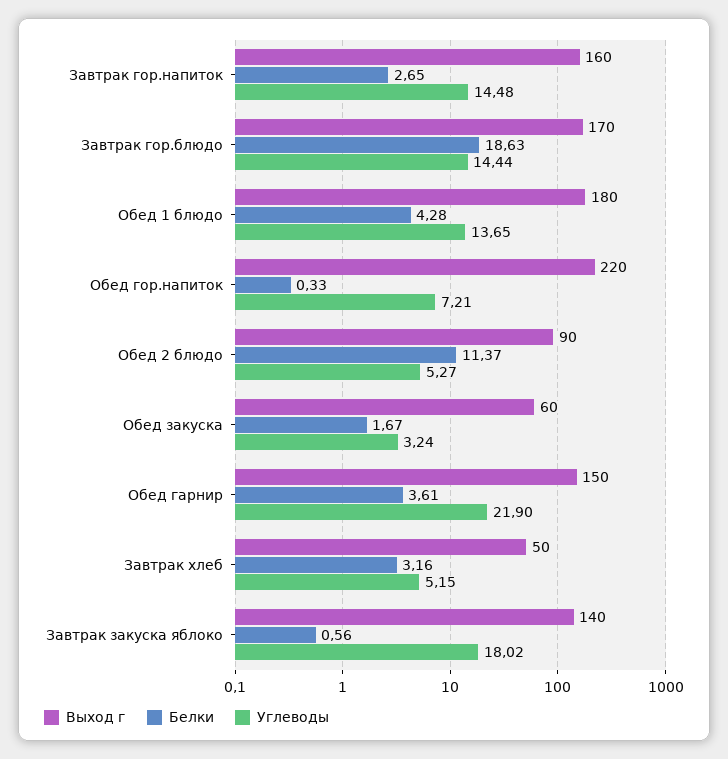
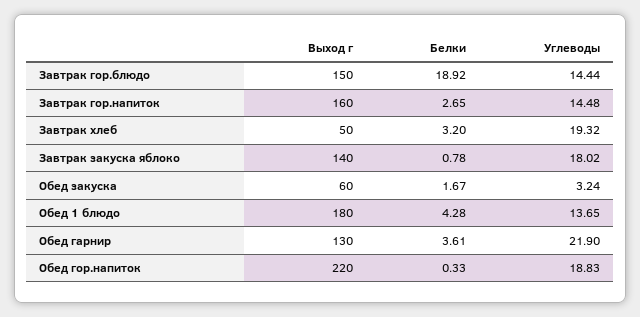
  {
    "Выход г": {
      "Завтрак гор.напиток": 160,
-     "Завтрак гор.блюдо": 170,
+     "Завтрак гор.блюдо": 150,
      "Обед 1 блюдо": 180,
      "Обед гор.напиток": 220,
-     "Обед 2 блюдо": 90,
      "Обед закуска": 60,
-     "Обед гарнир": 150,
+     "Обед гарнир": 130,
      "Завтрак хлеб": 50,
      "Завтрак закуска яблоко": 140
    },
    "Белки": {
      "Завтрак гор.напиток": 2.65,
-     "Завтрак гор.блюдо": 18.63,
+     "Завтрак гор.блюдо": 18.92,
      "Обед 1 блюдо": 4.28,
      "Обед гор.напиток": 0.33,
-     "Обед 2 блюдо": 11.37,
      "Обед закуска": 1.67,
      "Обед гарнир": 3.61,
-     "Завтрак хлеб": 3.16,
+     "Завтрак хлеб": 3.2,
-     "Завтрак закуска яблоко": 0.56
+     "Завтрак закуска яблоко": 0.78
    },
    "Углеводы": {
      "Завтрак гор.напиток": 14.48,
      "Завтрак гор.блюдо": 14.44,
      "Обед 1 блюдо": 13.65,
-     "Обед гор.напиток": 7.21,
+     "Обед гор.напиток": 18.83,
-     "Обед 2 блюдо": 5.27,
      "Обед закуска": 3.24,
      "Обед гарнир": 21.9,
-     "Завтрак хлеб": 5.15,
+     "Завтрак хлеб": 19.32,
      "Завтрак закуска яблоко": 18.02
    }
  }

